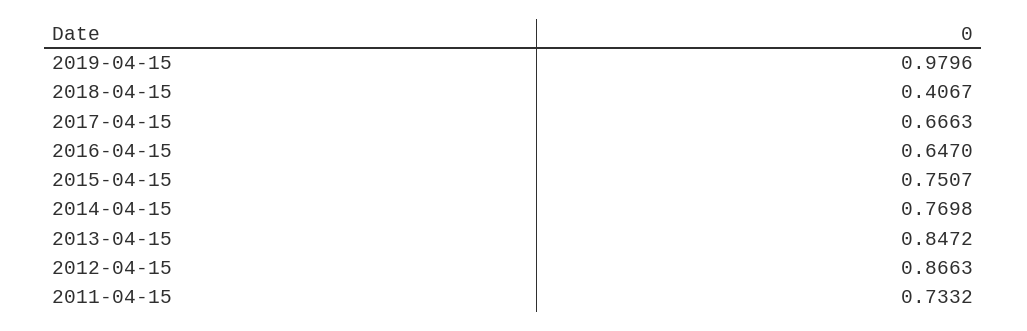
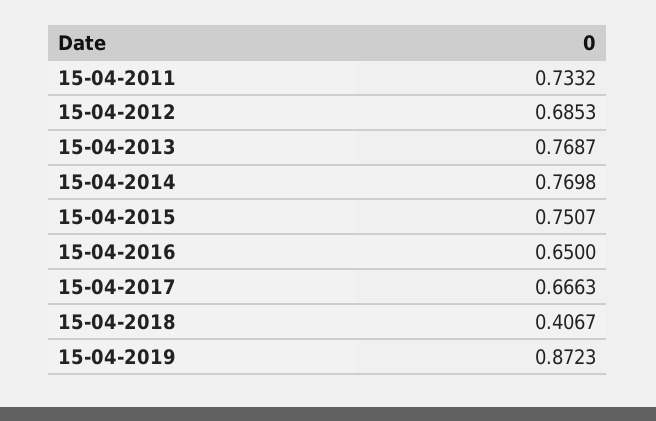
  {
-   "2019-04-15": 0.9796,
+   "2019-04-15": 0.8723,
    "2018-04-15": 0.4067,
    "2017-04-15": 0.6663,
-   "2016-04-15": 0.647,
+   "2016-04-15": 0.65,
    "2015-04-15": 0.7507,
    "2014-04-15": 0.7698,
-   "2013-04-15": 0.8472,
+   "2013-04-15": 0.7687,
-   "2012-04-15": 0.8663,
+   "2012-04-15": 0.6853,
    "2011-04-15": 0.7332
  }

